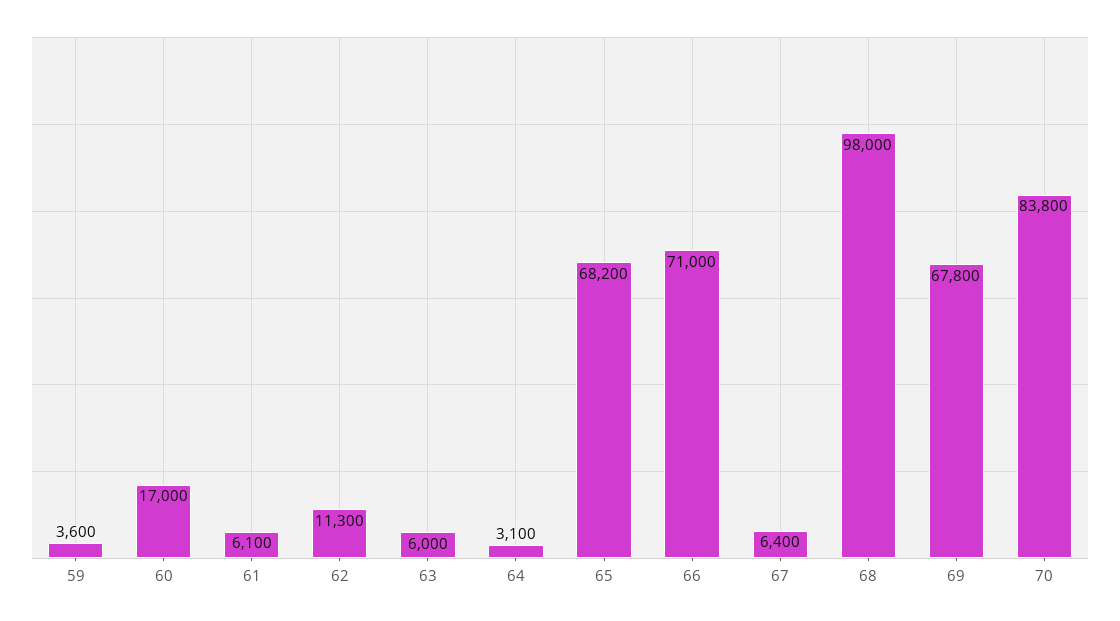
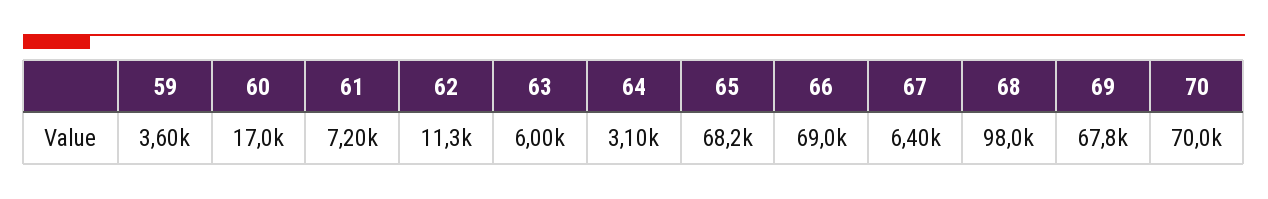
  {
    "59": 3600,
    "60": 17000,
-   "61": 6100,
+   "61": 7200,
    "62": 11300,
    "63": 6000,
    "64": 3100,
    "65": 68200,
-   "66": 71000,
+   "66": 69000,
    "67": 6400,
    "68": 98000,
    "69": 67800,
-   "70": 83800
+   "70": 70000
  }

